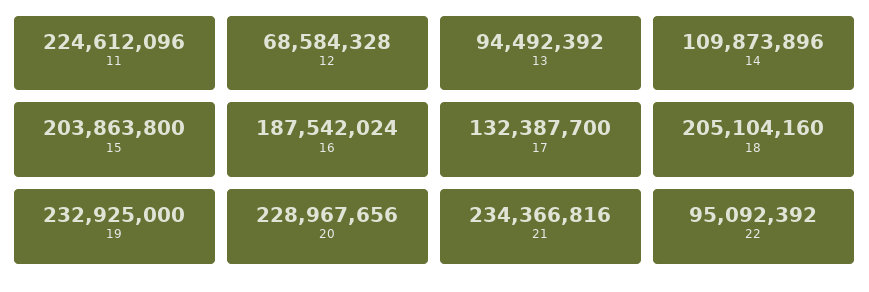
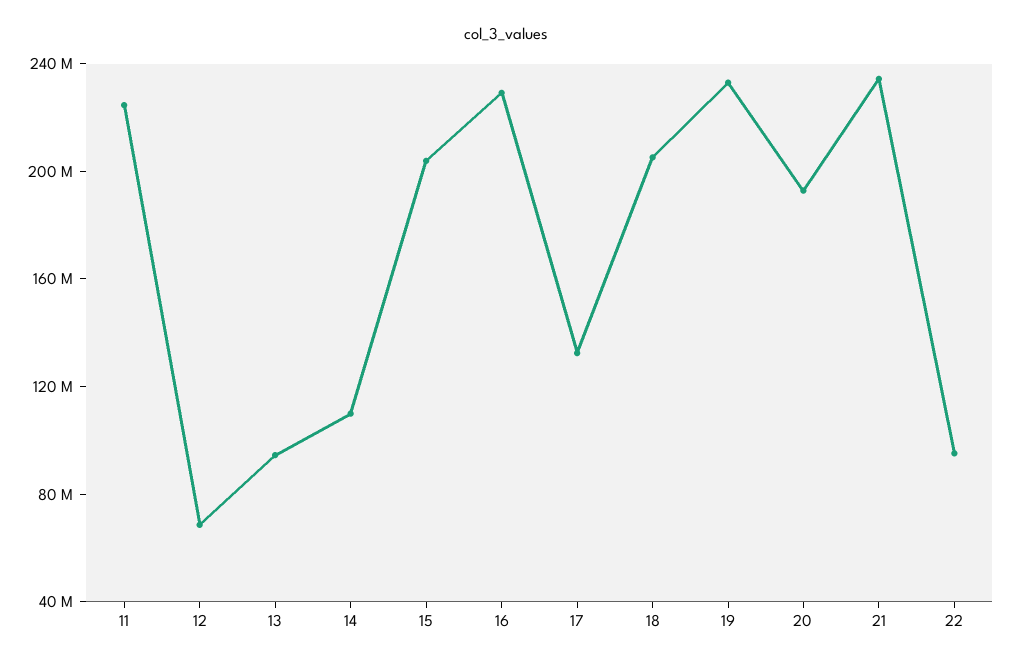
  {
    "11": 224612096,
    "12": 68584328,
    "13": 94492392,
    "14": 109873896,
    "15": 203863800,
-   "16": 187542024,
+   "16": 230000000,
    "17": 132387700,
    "18": 205104160,
    "19": 232925000,
-   "20": 228967656,
+   "20": 190000000,
    "21": 234366816,
    "22": 95092392
  }

